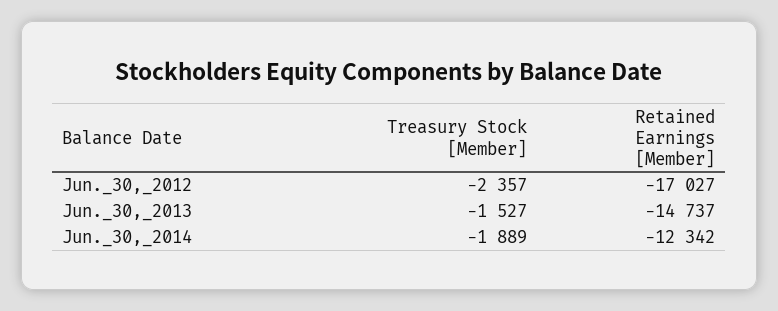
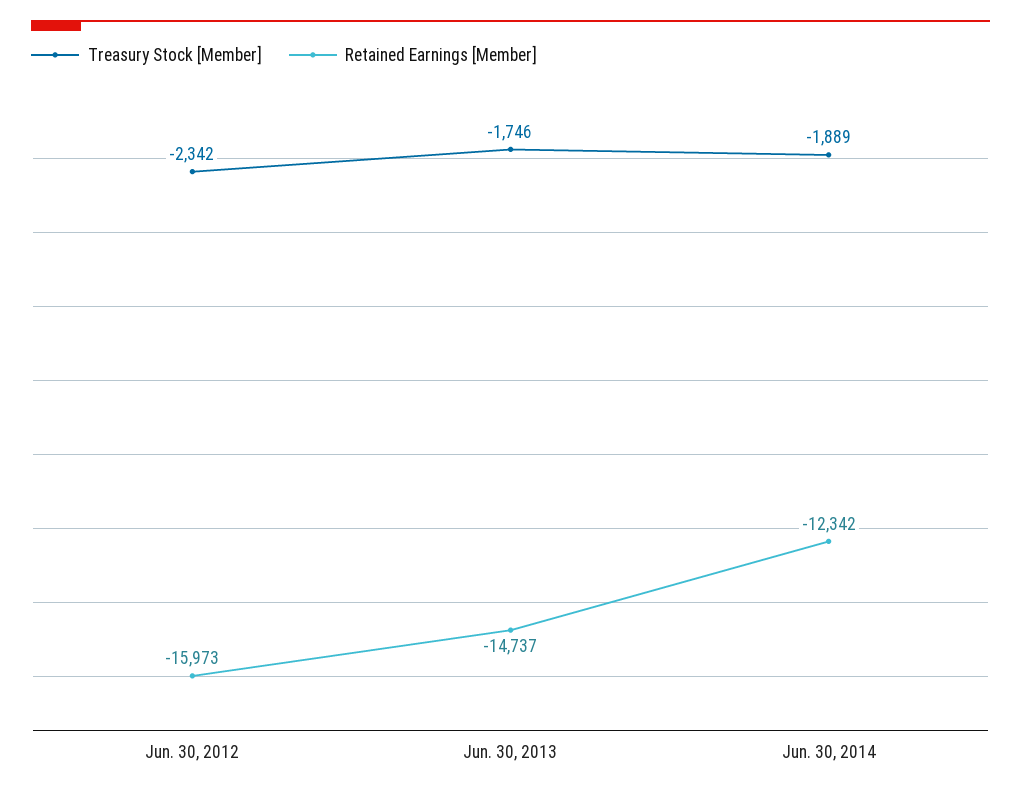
  {
    "Treasury Stock [Member]": {
-     "Jun._30,_2012": -2357,
+     "Jun._30,_2012": -2342,
-     "Jun._30,_2013": -1527,
+     "Jun._30,_2013": -1746,
      "Jun._30,_2014": -1889
    },
    "Retained Earnings [Member]": {
-     "Jun._30,_2012": -17027,
+     "Jun._30,_2012": -15973,
      "Jun._30,_2013": -14737,
      "Jun._30,_2014": -12342
    }
  }

